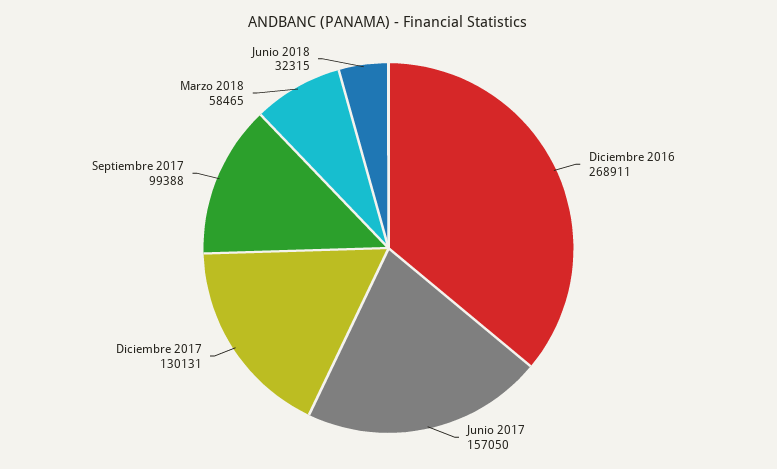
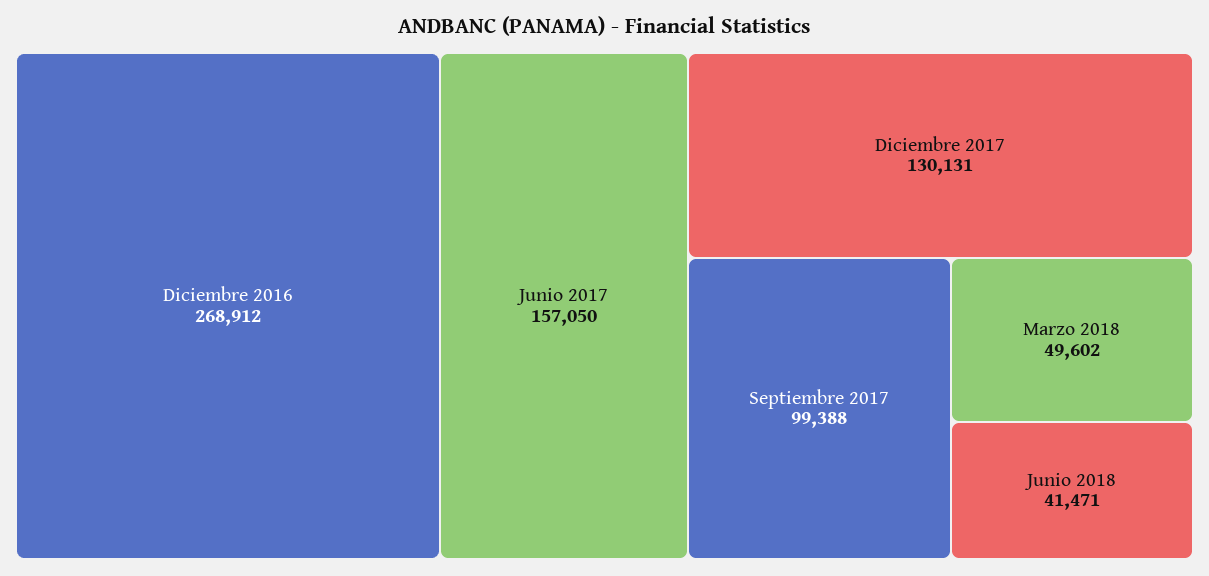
  {
-   "Diciembre 2016": 268911,
+   "Diciembre 2016": 268912,
    "Junio 2017": 157050,
    "Diciembre 2017": 130131,
    "Septiembre 2017": 99388,
-   "Marzo 2018": 58465,
+   "Marzo 2018": 49602,
-   "Junio 2018": 32315
+   "Junio 2018": 41471
  }

